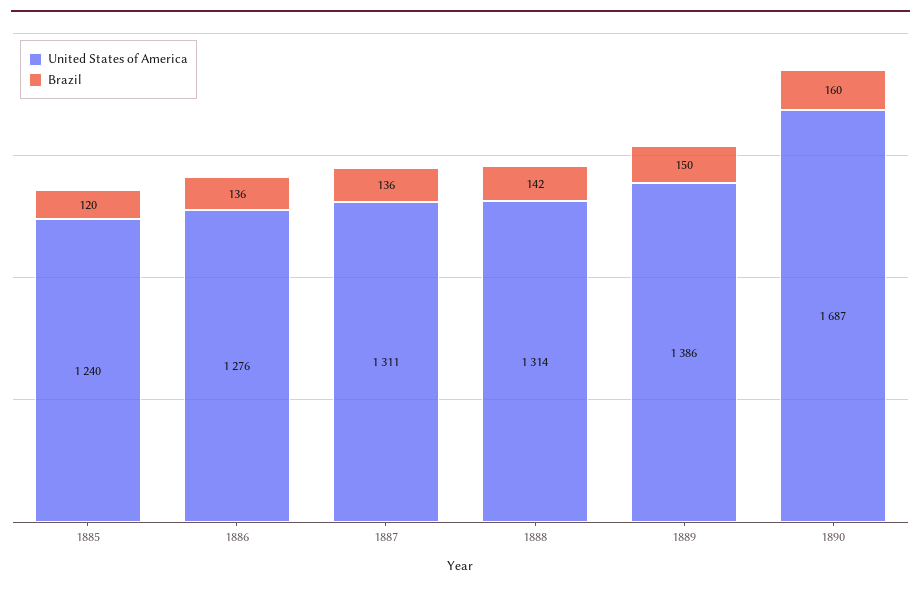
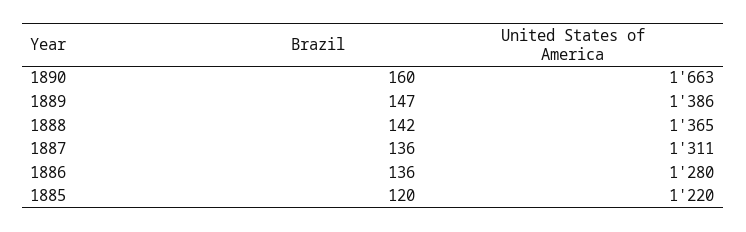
  {
    "United States of America": {
-     "1885": 1240,
+     "1885": 1220,
-     "1886": 1276,
+     "1886": 1280,
      "1887": 1311,
-     "1888": 1314,
+     "1888": 1365,
      "1889": 1386,
-     "1890": 1687
+     "1890": 1663
    },
    "Brazil": {
      "1885": 120,
      "1886": 136,
      "1887": 136,
      "1888": 142,
-     "1889": 150,
+     "1889": 147,
      "1890": 160
    }
  }

